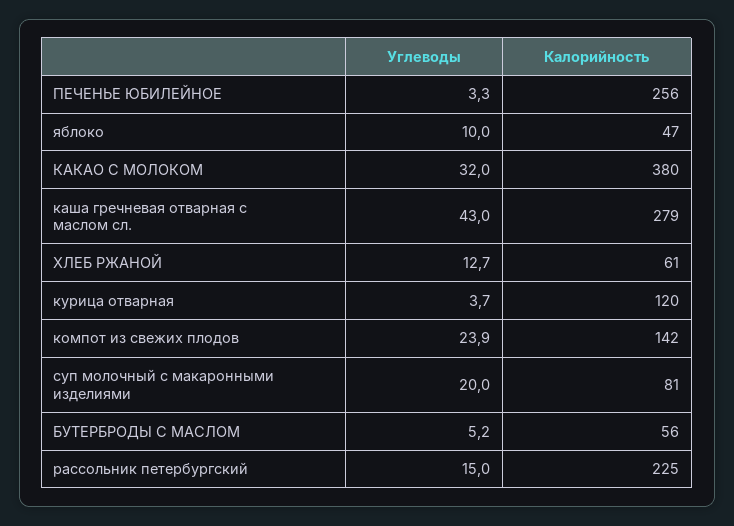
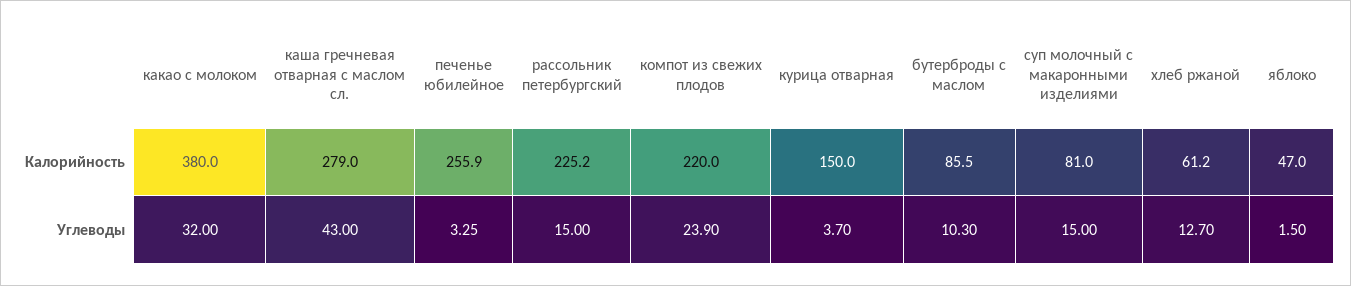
  {
    "Углеводы": {
      "ПЕЧЕНЬЕ ЮБИЛЕЙНОЕ": 3.25,
-     "яблоко": 10,
+     "яблоко": 1.5,
      "КАКАО С МОЛОКОМ": 32,
      "каша гречневая отварная с маслом сл.": 43,
      "ХЛЕБ РЖАНОЙ": 12.7,
      "курица отварная": 3.7,
      "компот из свежих плодов": 23.9,
-     "суп молочный с макаронными изделиями": 20,
+     "суп молочный с макаронными изделиями": 15,
-     "БУТЕРБРОДЫ С МАСЛОМ": 5.2,
+     "БУТЕРБРОДЫ С МАСЛОМ": 10.3,
      "рассольник петербургский": 15
    },
    "Калорийность": {
      "ПЕЧЕНЬЕ ЮБИЛЕЙНОЕ": 255.9,
      "яблоко": 47,
      "КАКАО С МОЛОКОМ": 380,
      "каша гречневая отварная с маслом сл.": 279,
      "ХЛЕБ РЖАНОЙ": 61.2,
-     "курица отварная": 120,
+     "курица отварная": 150,
-     "компот из свежих плодов": 142,
+     "компот из свежих плодов": 220,
      "суп молочный с макаронными изделиями": 81,
-     "БУТЕРБРОДЫ С МАСЛОМ": 56,
+     "БУТЕРБРОДЫ С МАСЛОМ": 85.5,
      "рассольник петербургский": 225.2
    }
  }

